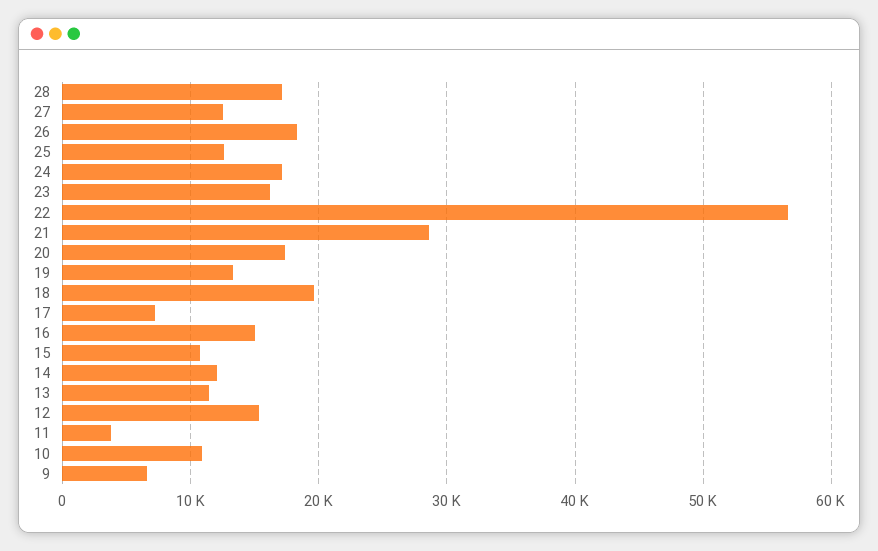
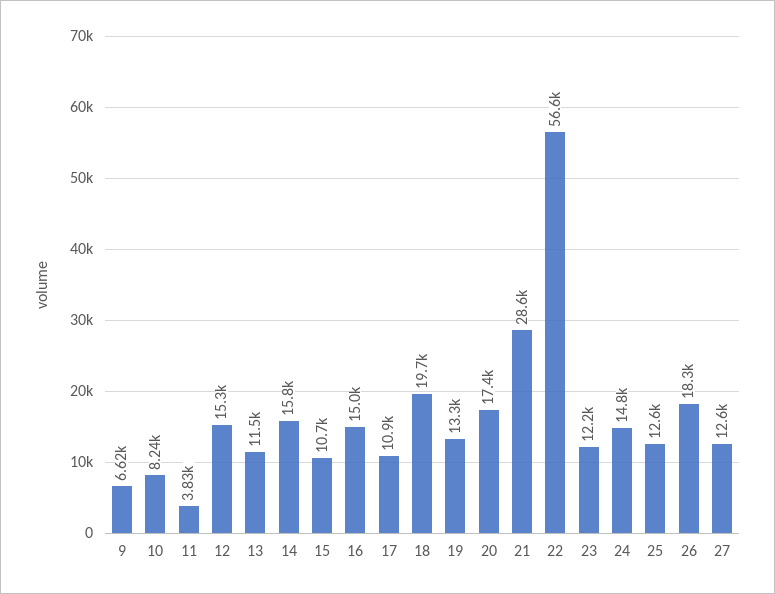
  {
-   "28": 17000,
    "27": 12600,
    "26": 18300,
    "25": 12600,
-   "24": 17000,
+   "24": 14800,
-   "23": 16000,
+   "23": 12200,
    "22": 56600,
    "21": 28600,
    "20": 17400,
    "19": 13300,
    "18": 19700,
-   "17": 7000,
+   "17": 10900,
    "16": 15000,
    "15": 10700,
-   "14": 12000,
+   "14": 15800,
    "13": 11500,
    "12": 15300,
    "11": 3830,
-   "10": 11000,
+   "10": 8240,
    "9": 6620
  }

